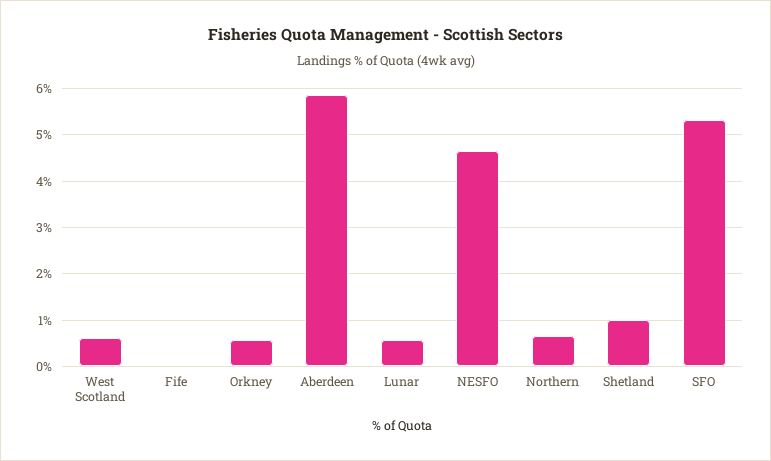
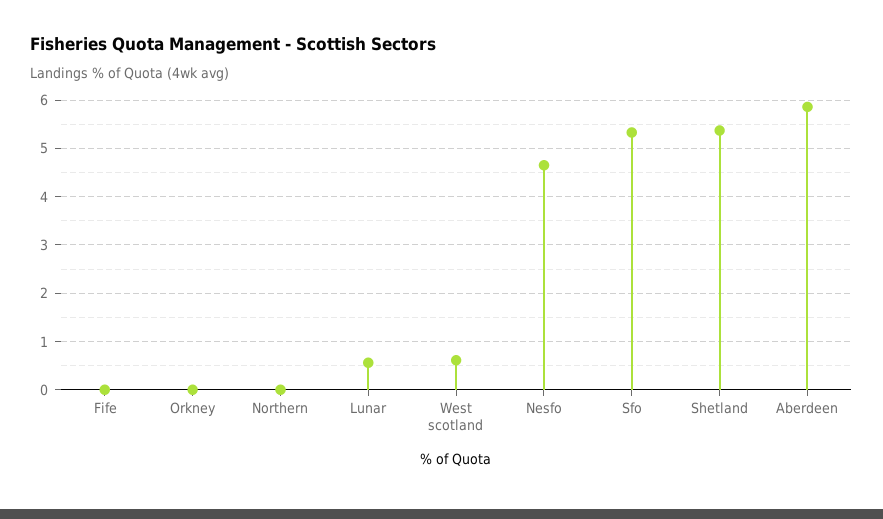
  {
    "West Scotland": 0.6,
    "Fife": 0,
-   "Orkney": 0.6,
+   "Orkney": 0,
    "Aberdeen": 5.8,
    "Lunar": 0.6,
    "NESFO": 4.6,
-   "Northern": 0.6,
+   "Northern": 0,
-   "Shetland": 1,
+   "Shetland": 5.4,
    "SFO": 5.4
  }

